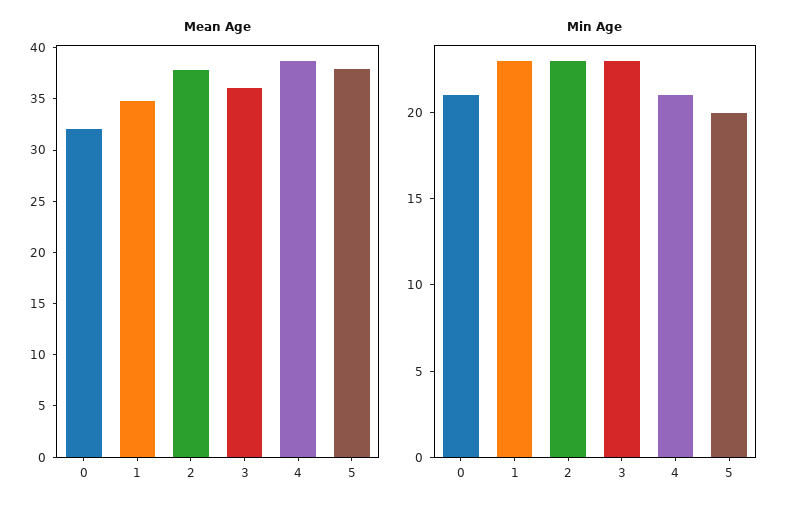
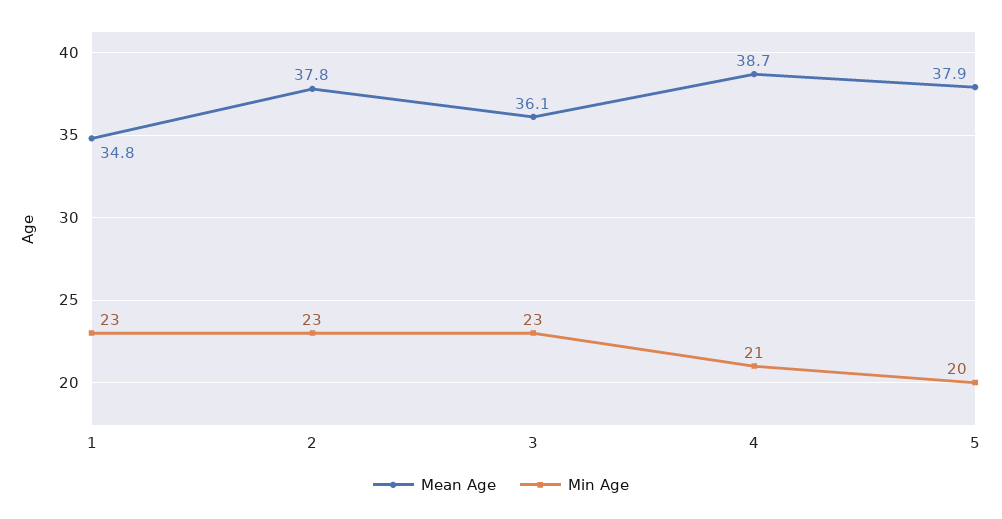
  {
    "Mean Age": {
-     "0": 32,
      "1": 34.8,
      "2": 37.8,
      "3": 36.1,
      "4": 38.7,
      "5": 37.9
    },
    "Min Age": {
-     "0": 21,
      "1": 23,
      "2": 23,
      "3": 23,
      "4": 21,
      "5": 20
    }
  }

